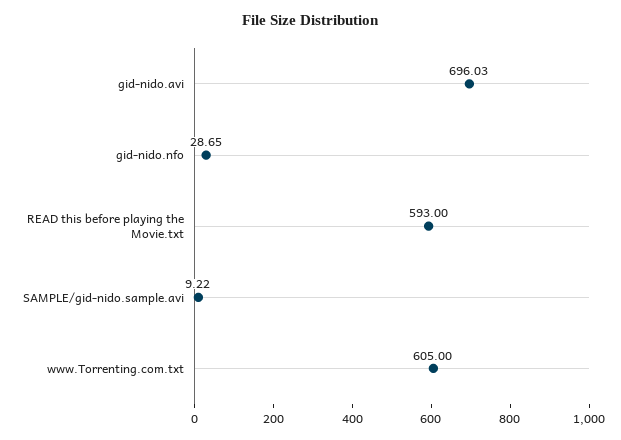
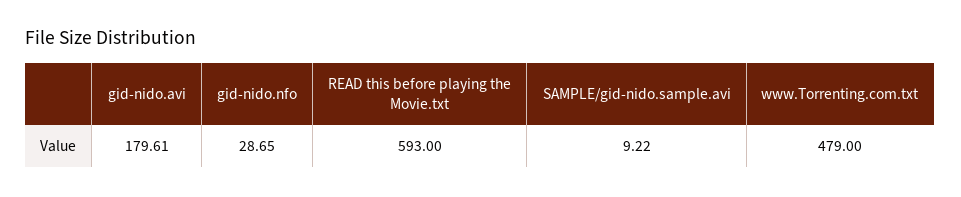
  {
-   "gid-nido.avi": 696.03,
+   "gid-nido.avi": 179.61,
    "gid-nido.nfo": 28.65,
    "READ this before playing the Movie.txt": 593,
    "SAMPLE/gid-nido.sample.avi": 9.22,
-   "www.Torrenting.com.txt": 605
+   "www.Torrenting.com.txt": 479
  }

